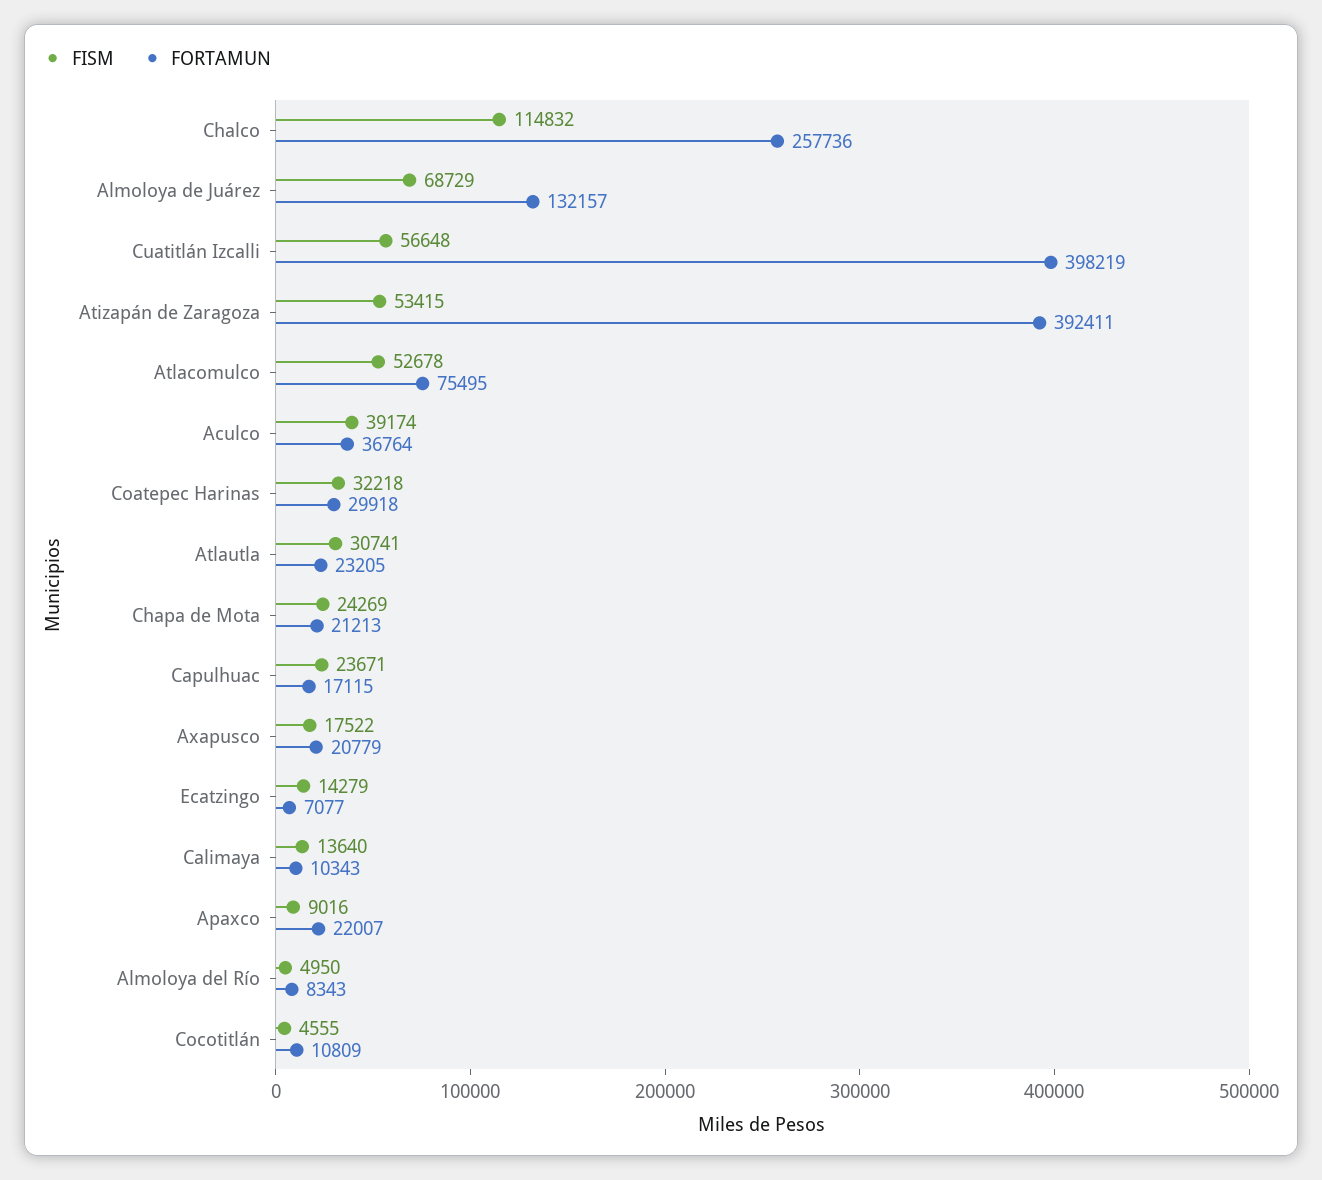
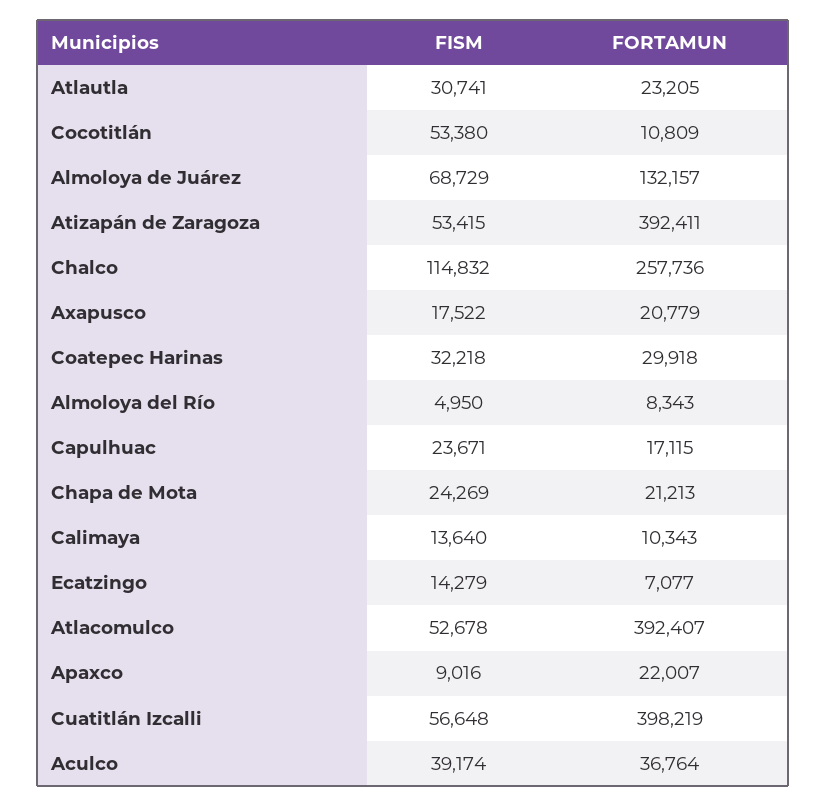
  {
    "FISM": {
      "Chalco": 114832,
      "Almoloya de Juárez": 68729,
      "Cuatitlán Izcalli": 56648,
      "Atizapán de Zaragoza": 53415,
      "Atlacomulco": 52678,
      "Aculco": 39174,
      "Coatepec Harinas": 32218,
      "Atlautla": 30741,
      "Chapa de Mota": 24269,
      "Capulhuac": 23671,
      "Axapusco": 17522,
      "Ecatzingo": 14279,
      "Calimaya": 13640,
      "Apaxco": 9016,
      "Almoloya del Río": 4950,
-     "Cocotitlán": 4555
+     "Cocotitlán": 53380
    },
    "FORTAMUN": {
      "Chalco": 257736,
      "Almoloya de Juárez": 132157,
      "Cuatitlán Izcalli": 398219,
      "Atizapán de Zaragoza": 392411,
-     "Atlacomulco": 75495,
+     "Atlacomulco": 392407,
      "Aculco": 36764,
      "Coatepec Harinas": 29918,
      "Atlautla": 23205,
      "Chapa de Mota": 21213,
      "Capulhuac": 17115,
      "Axapusco": 20779,
      "Ecatzingo": 7077,
      "Calimaya": 10343,
      "Apaxco": 22007,
      "Almoloya del Río": 8343,
      "Cocotitlán": 10809
    }
  }

